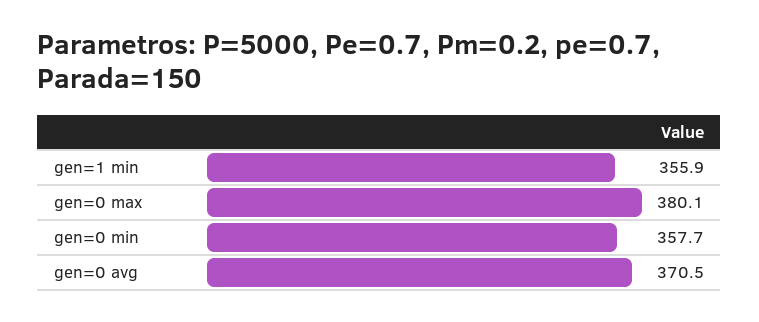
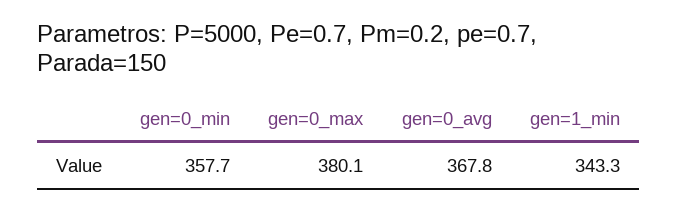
  {
-   "gen=1 min": 355.9,
+   "gen=1 min": 343.3,
    "gen=0 max": 380.1,
    "gen=0 min": 357.7,
-   "gen=0 avg": 370.5
+   "gen=0 avg": 367.8
  }

